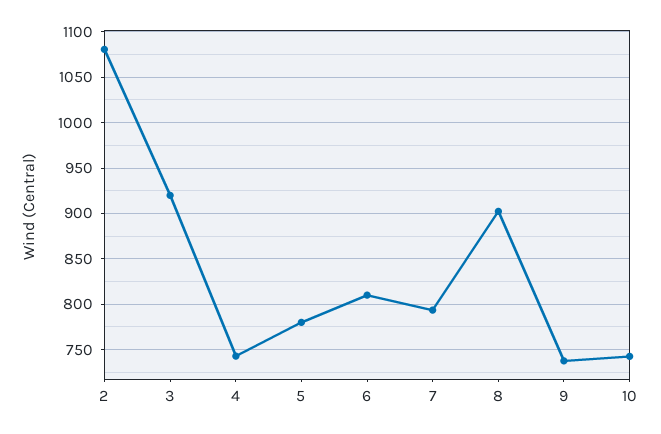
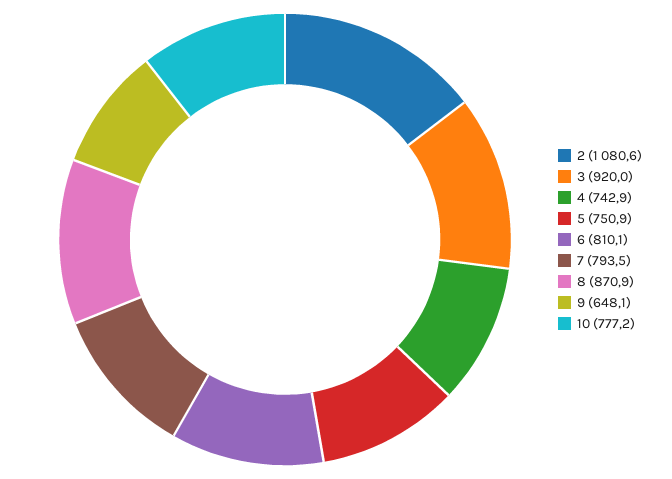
  {
    "2": 1080.6,
    "3": 920,
    "4": 742.9,
-   "5": 780,
+   "5": 750.9,
    "6": 810.1,
    "7": 793.5,
-   "8": 900,
+   "8": 870.9,
-   "9": 740,
+   "9": 648.1,
-   "10": 740
+   "10": 777.2
  }

